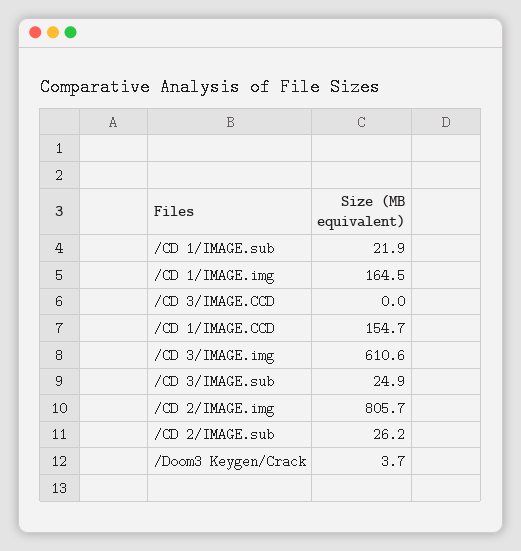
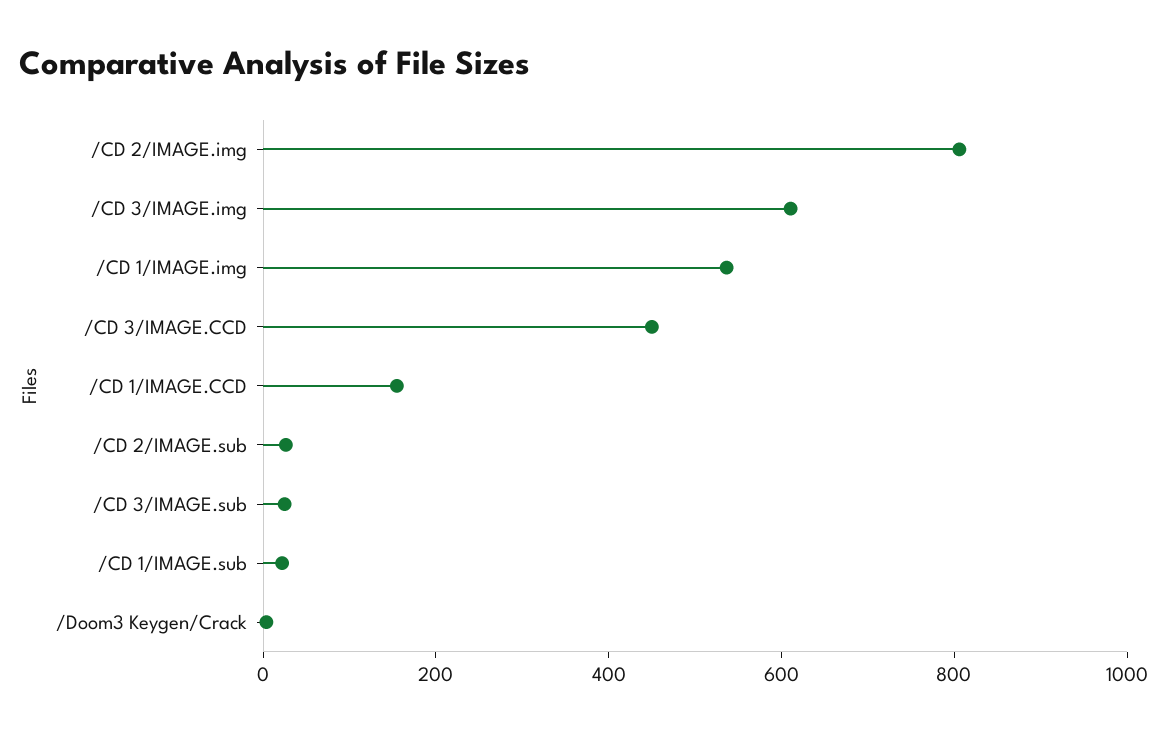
  {
    "/CD 1/IMAGE.sub": 21.9,
-   "/CD 1/IMAGE.img": 164.5,
+   "/CD 1/IMAGE.img": 550,
-   "/CD 3/IMAGE.CCD": 0,
+   "/CD 3/IMAGE.CCD": 450,
    "/CD 1/IMAGE.CCD": 154.7,
    "/CD 3/IMAGE.img": 610.6,
    "/CD 3/IMAGE.sub": 24.9,
    "/CD 2/IMAGE.img": 805.7,
    "/CD 2/IMAGE.sub": 26.2,
    "/Doom3 Keygen/Crack": 3.7
  }

